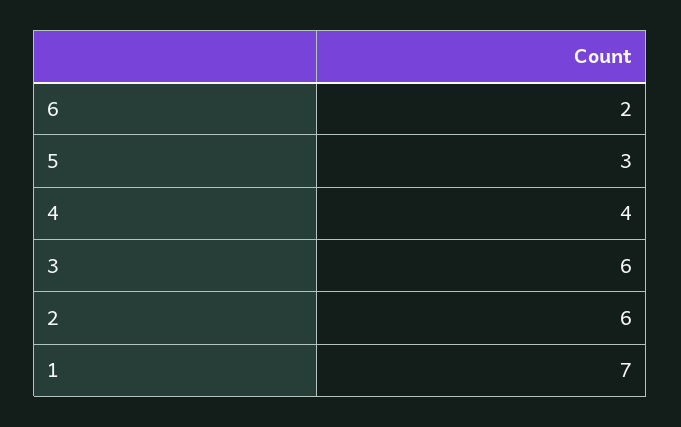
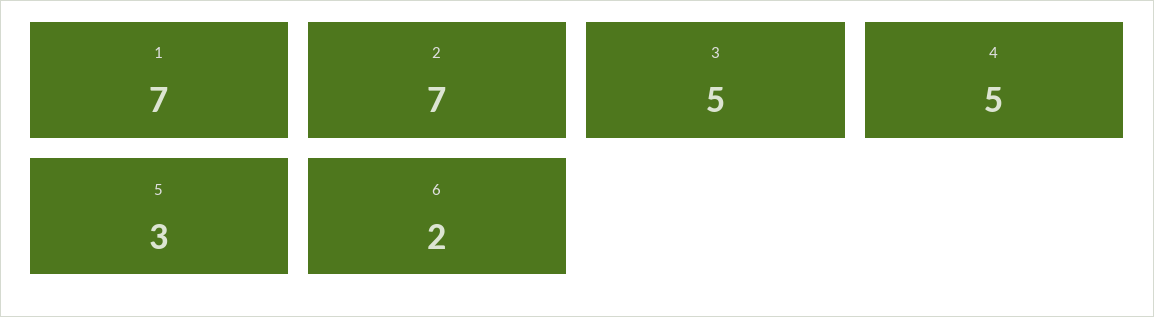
  {
    "6": 2,
    "5": 3,
-   "4": 4,
+   "4": 5,
-   "3": 6,
+   "3": 5,
-   "2": 6,
+   "2": 7,
    "1": 7
  }

